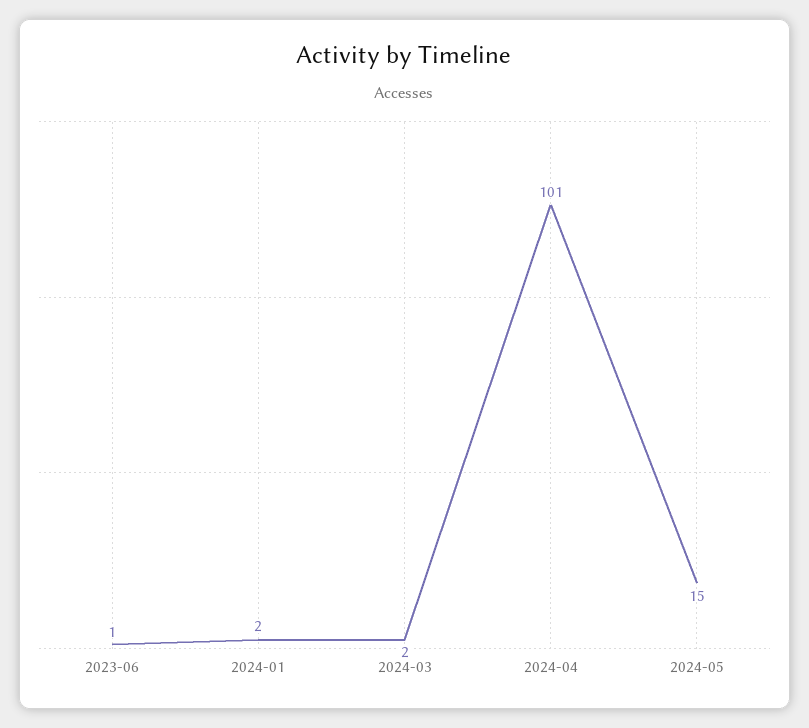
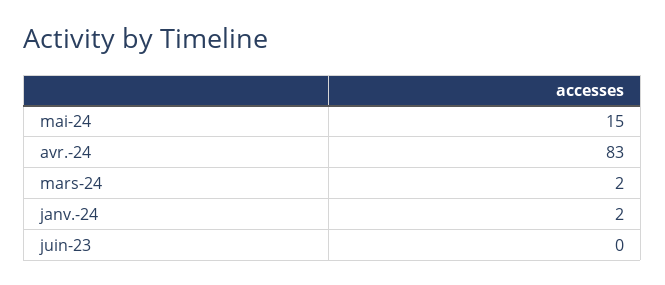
  {
-   "2023-06": 1,
+   "2023-06": 0,
    "2024-01": 2,
    "2024-03": 2,
-   "2024-04": 101,
+   "2024-04": 83,
    "2024-05": 15
  }

